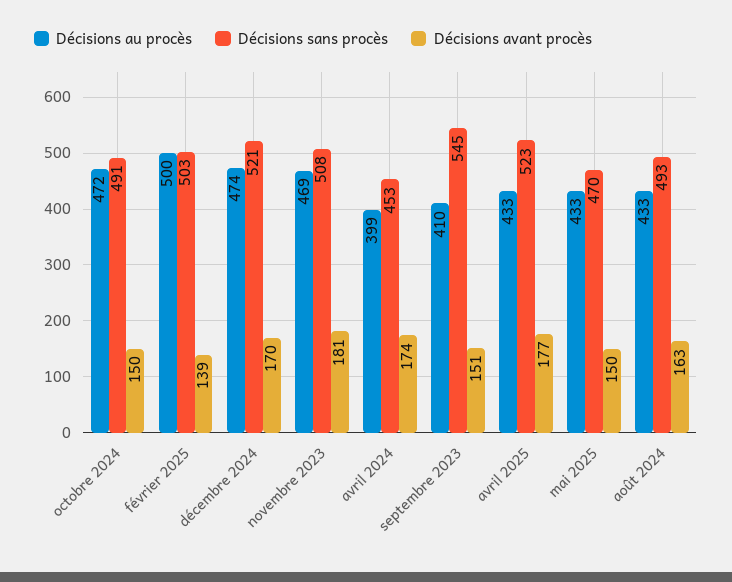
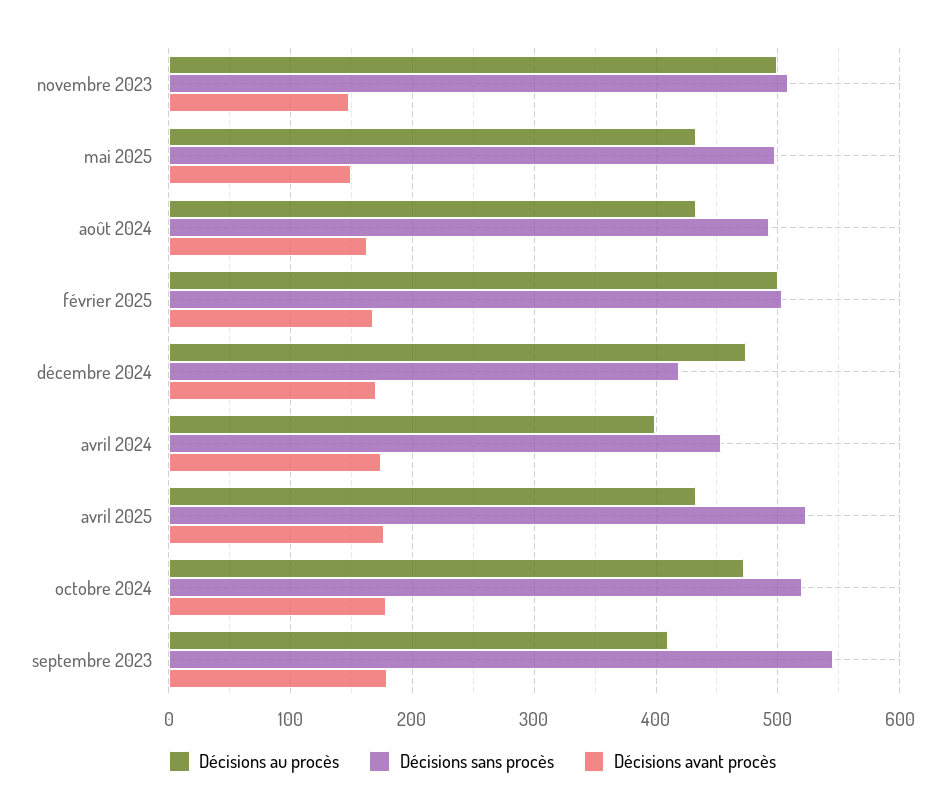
  {
    "Décisions au procès": {
      "octobre 2024": 472,
      "février 2025": 500,
      "décembre 2024": 474,
-     "novembre 2023": 469,
+     "novembre 2023": 500,
      "avril 2024": 399,
      "septembre 2023": 410,
      "avril 2025": 433,
      "mai 2025": 433,
      "août 2024": 433
    },
    "Décisions sans procès": {
-     "octobre 2024": 491,
+     "octobre 2024": 520,
      "février 2025": 503,
-     "décembre 2024": 521,
+     "décembre 2024": 420,
      "novembre 2023": 508,
      "avril 2024": 453,
      "septembre 2023": 545,
      "avril 2025": 523,
-     "mai 2025": 470,
+     "mai 2025": 500,
      "août 2024": 493
    },
    "Décisions avant procès": {
-     "octobre 2024": 150,
+     "octobre 2024": 180,
-     "février 2025": 139,
+     "février 2025": 170,
      "décembre 2024": 170,
-     "novembre 2023": 181,
+     "novembre 2023": 150,
      "avril 2024": 174,
-     "septembre 2023": 151,
+     "septembre 2023": 180,
      "avril 2025": 177,
      "mai 2025": 150,
      "août 2024": 163
    }
  }

